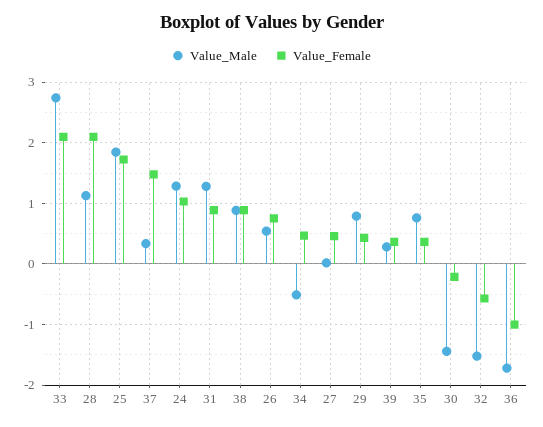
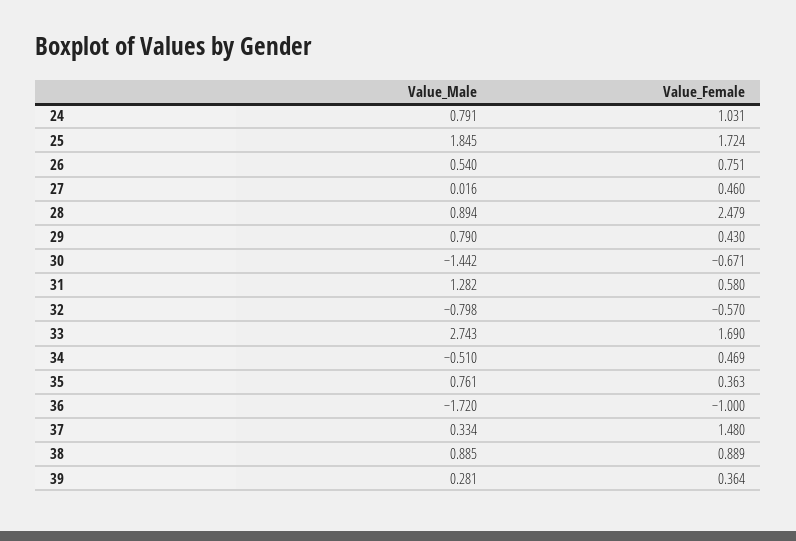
  {
    "Value_Male": {
      "33": 2.743,
-     "28": 1.1,
+     "28": 0.894,
      "25": 1.845,
      "37": 0.334,
-     "24": 1.3,
+     "24": 0.791,
      "31": 1.282,
      "38": 0.885,
      "26": 0.54,
      "34": -0.51,
      "27": 0.016,
      "29": 0.79,
      "39": 0.281,
      "35": 0.761,
      "30": -1.442,
-     "32": -1.5,
+     "32": -0.798,
      "36": -1.72
    },
    "Value_Female": {
-     "33": 2.1,
+     "33": 1.69,
-     "28": 2.1,
+     "28": 2.479,
      "25": 1.724,
      "37": 1.48,
      "24": 1.031,
-     "31": 0.9,
+     "31": 0.58,
      "38": 0.889,
      "26": 0.751,
      "34": 0.469,
      "27": 0.46,
      "29": 0.43,
      "39": 0.364,
      "35": 0.363,
-     "30": -0.2,
+     "30": -0.671,
      "32": -0.57,
      "36": -1
    }
  }

